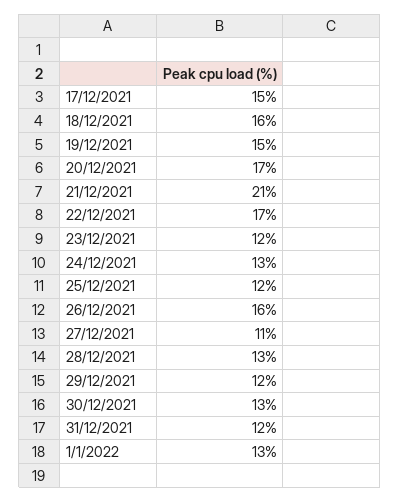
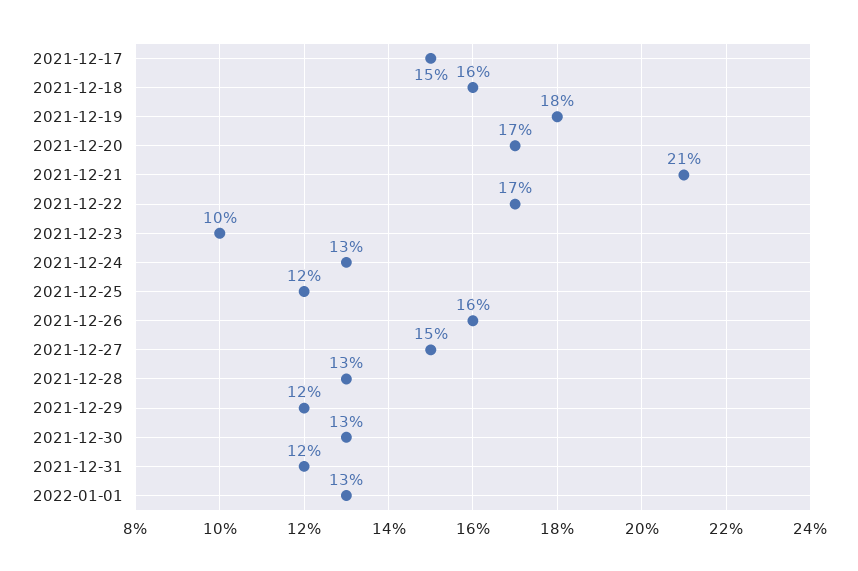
  {
    "17/12/2021": 15,
    "18/12/2021": 16,
-   "19/12/2021": 15,
+   "19/12/2021": 18,
    "20/12/2021": 17,
    "21/12/2021": 21,
    "22/12/2021": 17,
-   "23/12/2021": 12,
+   "23/12/2021": 10,
    "24/12/2021": 13,
    "25/12/2021": 12,
    "26/12/2021": 16,
-   "27/12/2021": 11,
+   "27/12/2021": 15,
    "28/12/2021": 13,
    "29/12/2021": 12,
    "30/12/2021": 13,
    "31/12/2021": 12,
    "1/1/2022": 13
  }

